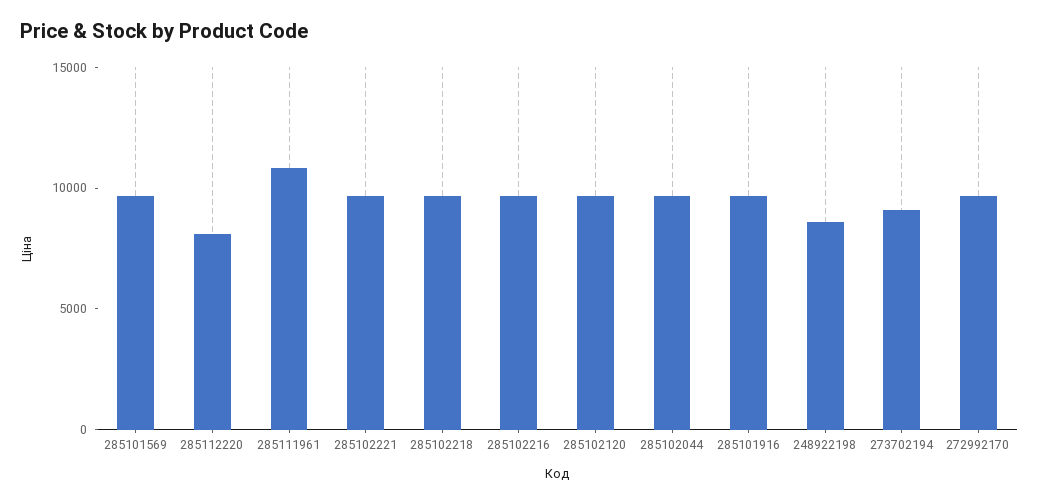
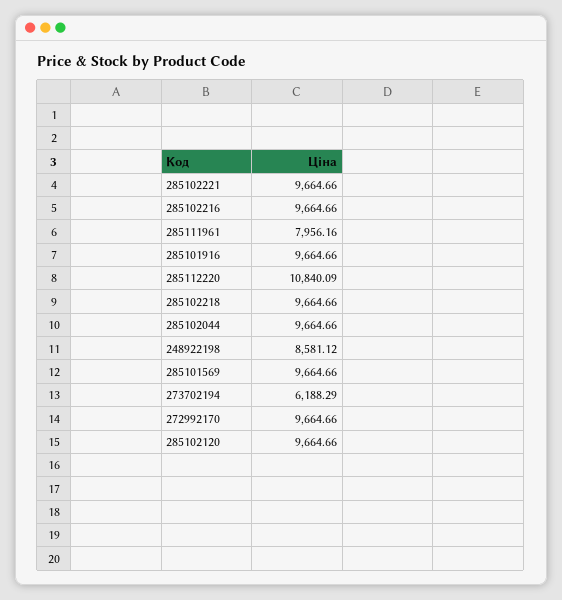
  {
    "285101569": 9664.66,
-   "285112220": 8000,
+   "285112220": 10840.09,
-   "285111961": 11000,
+   "285111961": 7956.16,
    "285102221": 9664.66,
    "285102218": 9664.66,
    "285102216": 9664.66,
    "285102120": 9664.66,
    "285102044": 9664.66,
    "285101916": 9664.66,
    "248922198": 8581.12,
-   "273702194": 9000,
+   "273702194": 6188.29,
    "272992170": 9664.66
  }

